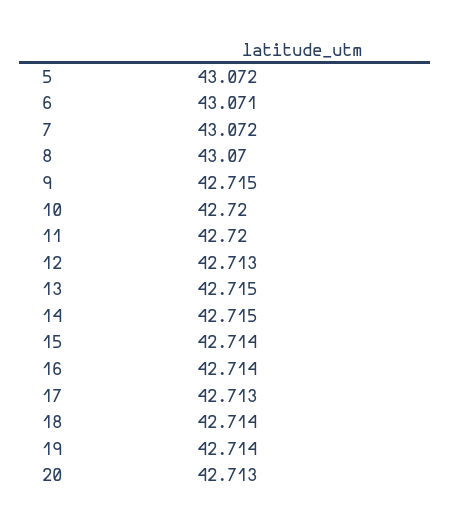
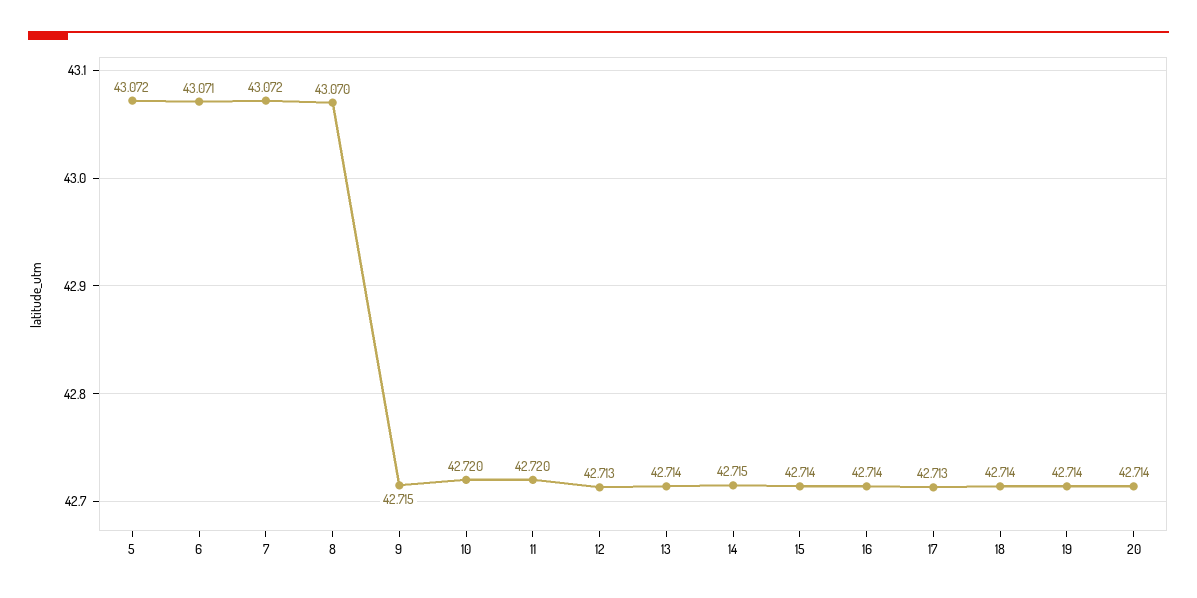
  {
    "5": 43.072,
    "6": 43.071,
    "7": 43.072,
    "8": 43.07,
    "9": 42.715,
    "10": 42.72,
    "11": 42.72,
    "12": 42.713,
-   "13": 42.715,
+   "13": 42.714,
    "14": 42.715,
    "15": 42.714,
    "16": 42.714,
    "17": 42.713,
    "18": 42.714,
    "19": 42.714,
-   "20": 42.713
+   "20": 42.714
  }

